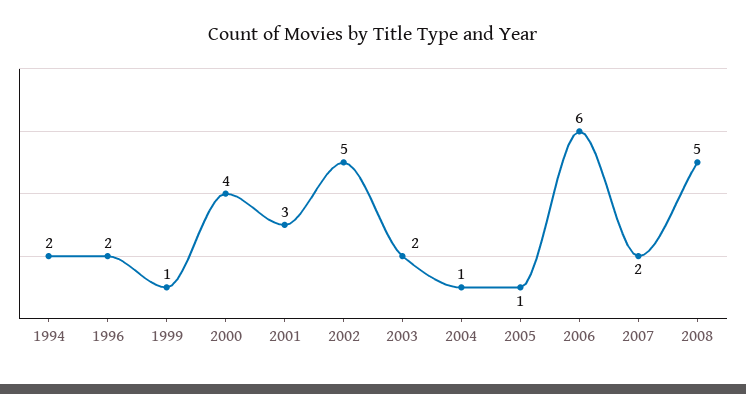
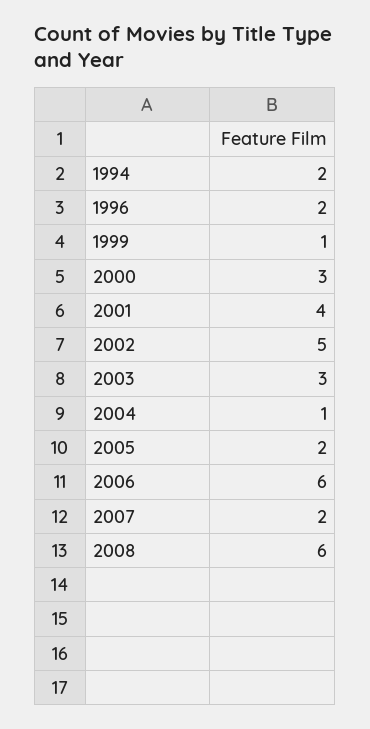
  {
    "1994": 2,
    "1996": 2,
    "1999": 1,
-   "2000": 4,
+   "2000": 3,
-   "2001": 3,
+   "2001": 4,
    "2002": 5,
-   "2003": 2,
+   "2003": 3,
    "2004": 1,
-   "2005": 1,
+   "2005": 2,
    "2006": 6,
    "2007": 2,
-   "2008": 5
+   "2008": 6
  }

